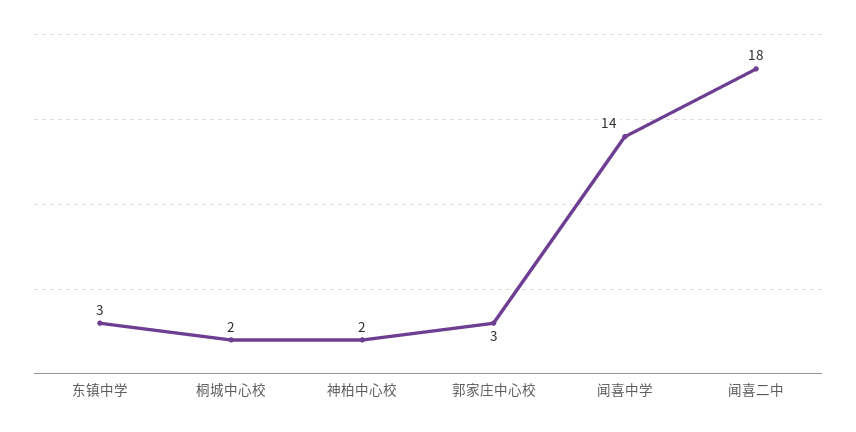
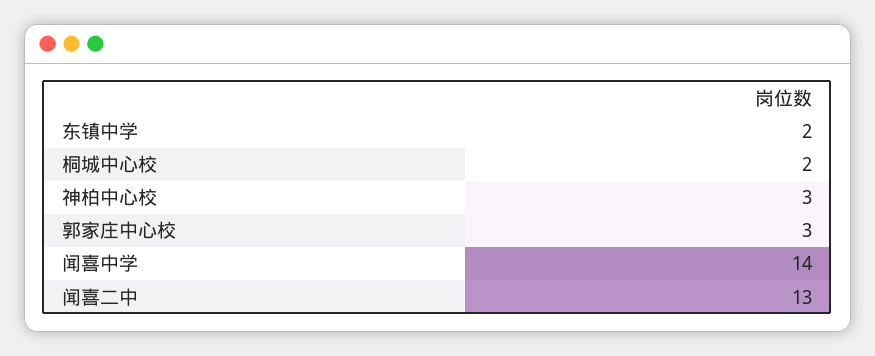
  {
-   "东镇中学": 3,
+   "东镇中学": 2,
    "桐城中心校": 2,
-   "神柏中心校": 2,
+   "神柏中心校": 3,
    "郭家庄中心校": 3,
    "闻喜中学": 14,
-   "闻喜二中": 18
+   "闻喜二中": 13
  }

